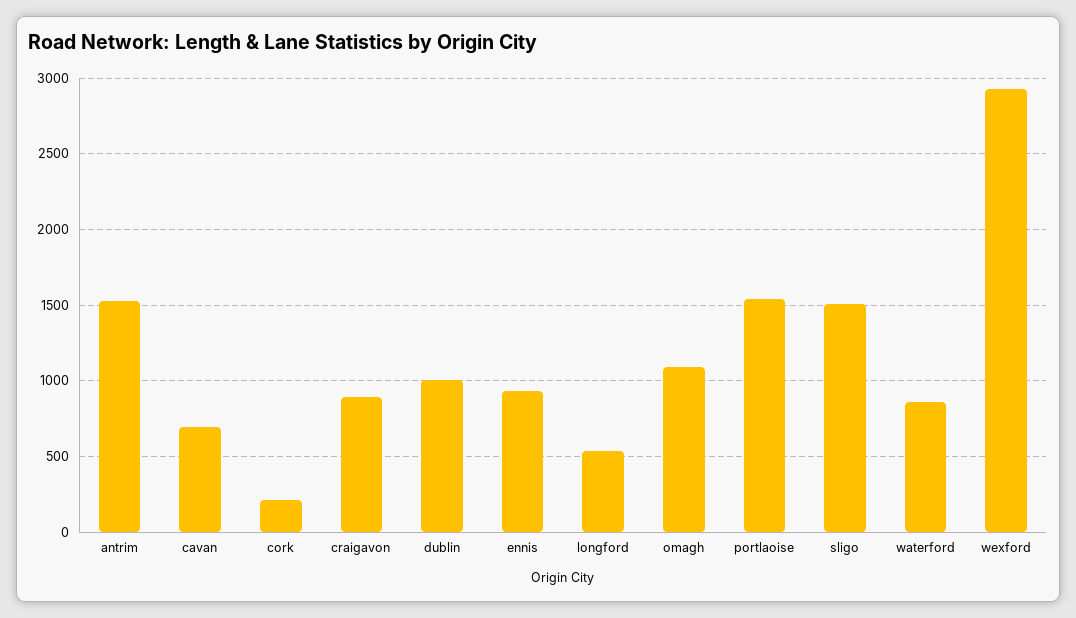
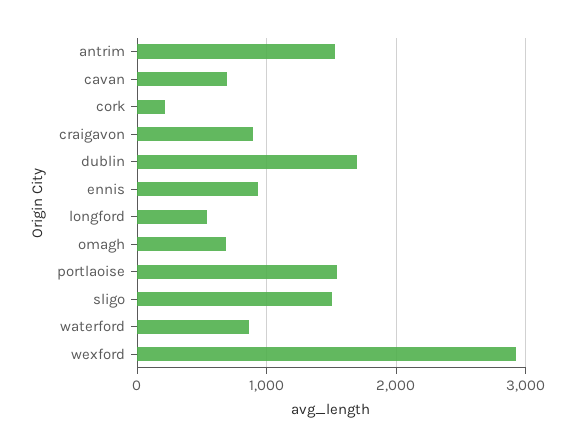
  {
    "antrim": 1550,
    "cavan": 700,
    "cork": 200,
    "craigavon": 900,
-   "dublin": 1000,
+   "dublin": 1700,
    "ennis": 950,
    "longford": 550,
-   "omagh": 1100,
+   "omagh": 700,
    "portlaoise": 1550,
    "sligo": 1500,
    "waterford": 850,
    "wexford": 2950
  }

